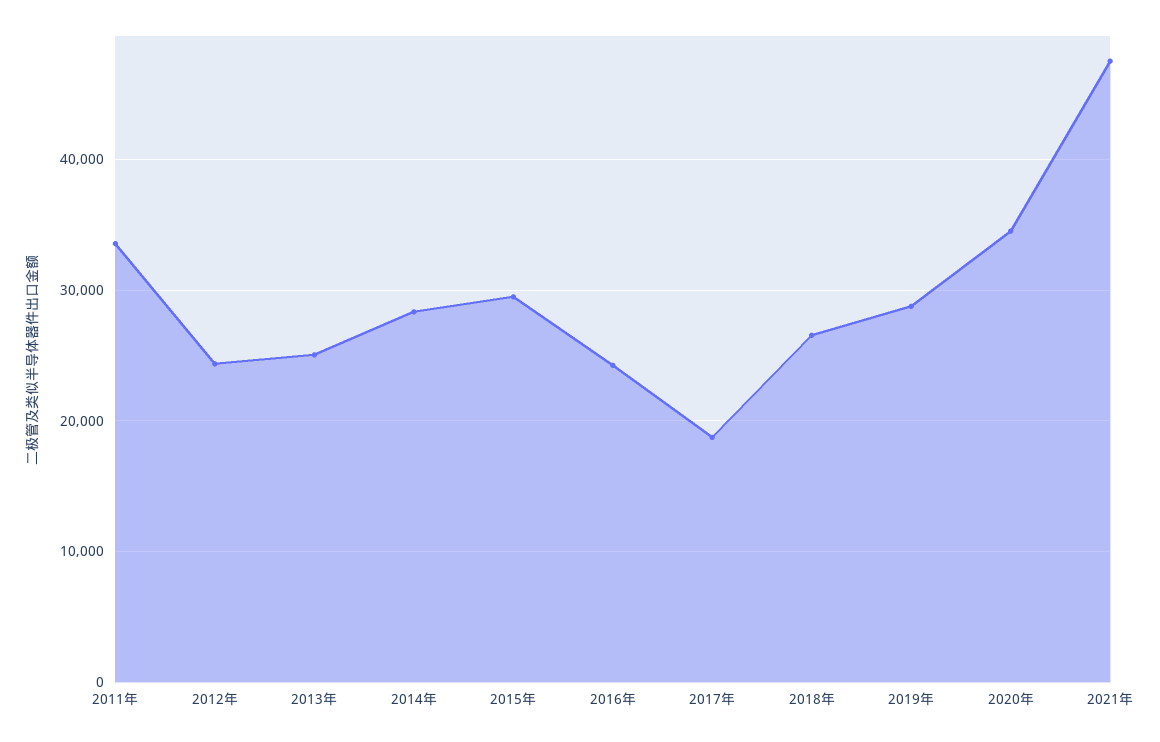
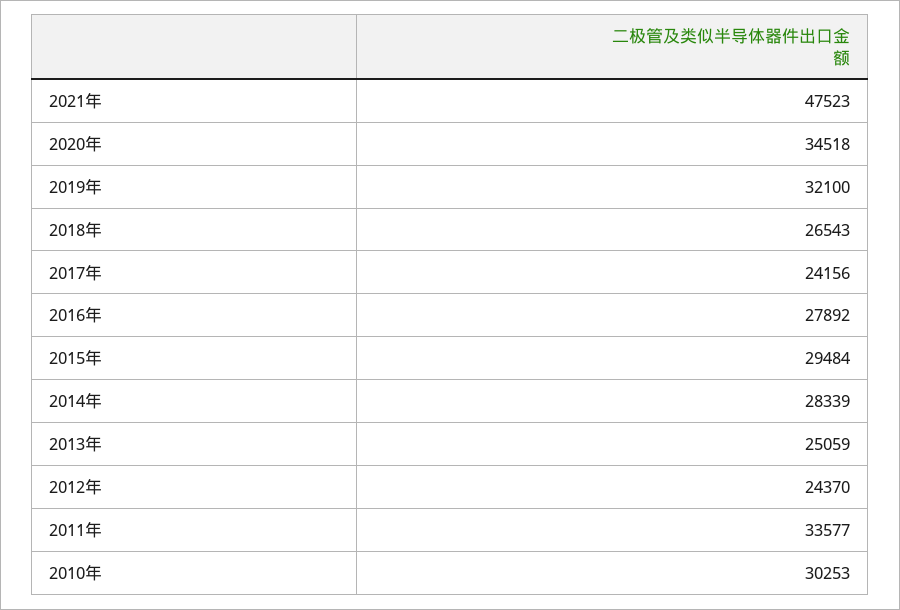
  {
    "2011年": 33577,
    "2012年": 24370,
    "2013年": 25059,
    "2014年": 28339,
    "2015年": 29484,
-   "2016年": 24000,
+   "2016年": 27892,
-   "2017年": 19000,
+   "2017年": 24156,
    "2018年": 26543,
-   "2019年": 29000,
+   "2019年": 32100,
    "2020年": 34518,
-   "2021年": 47523
+   "2021年": 47523,
+   "2010年": 30253
  }

